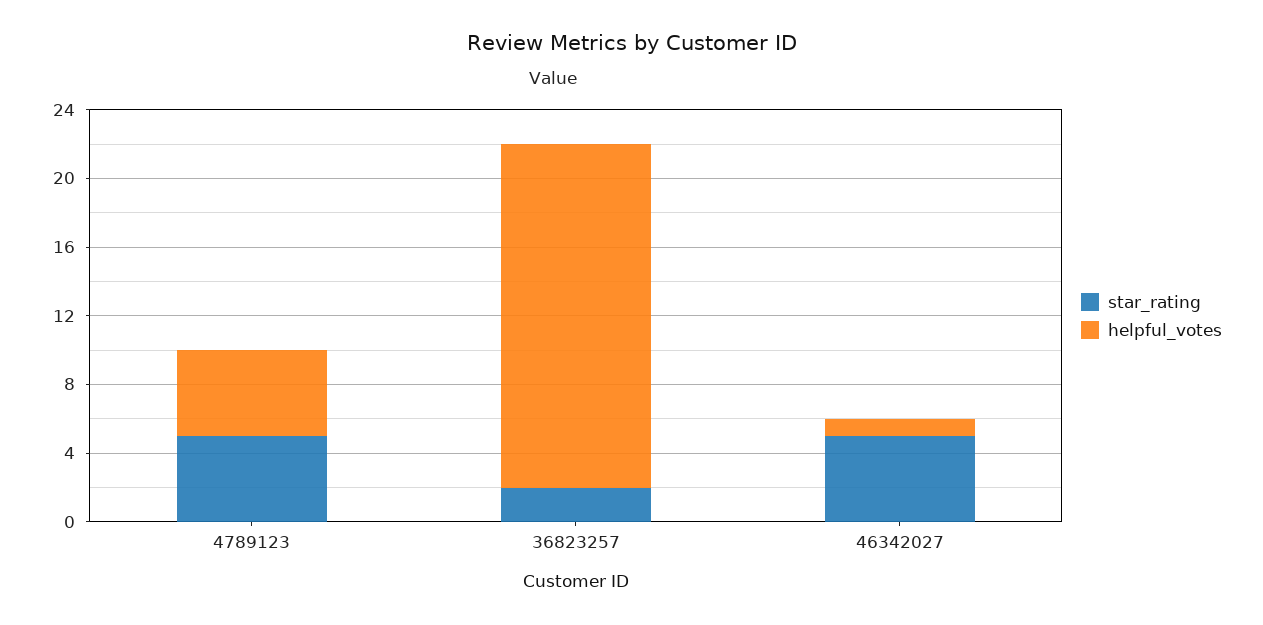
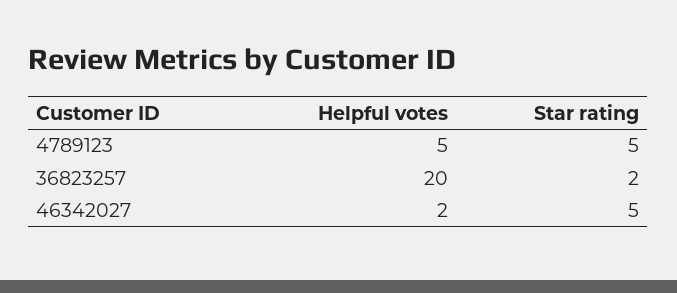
  {
    "star_rating": {
      "4789123": 5,
      "36823257": 2,
      "46342027": 5
    },
    "helpful_votes": {
      "4789123": 5,
      "36823257": 20,
-     "46342027": 1
+     "46342027": 2
    }
  }

